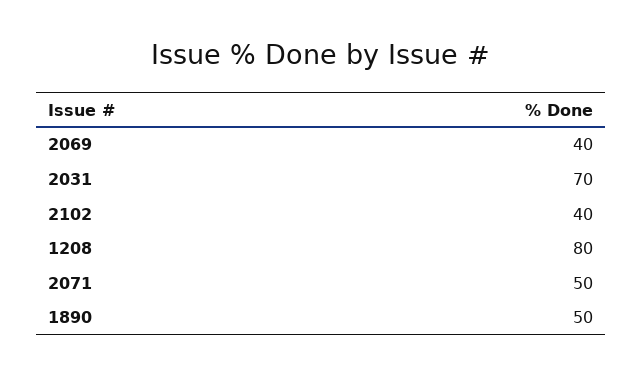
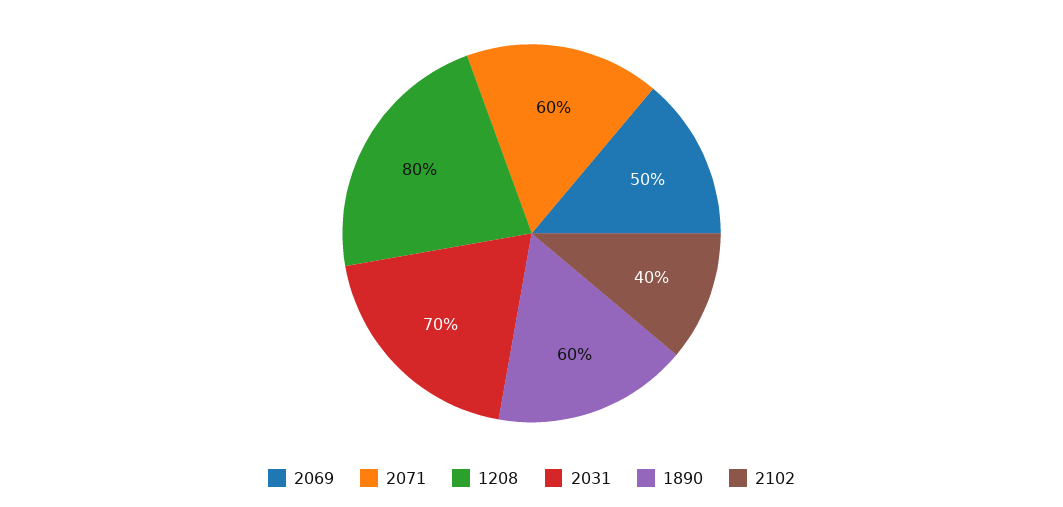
  {
-   "2069": 40,
+   "2069": 50,
    "2031": 70,
    "2102": 40,
    "1208": 80,
-   "2071": 50,
+   "2071": 60,
-   "1890": 50
+   "1890": 60
  }

